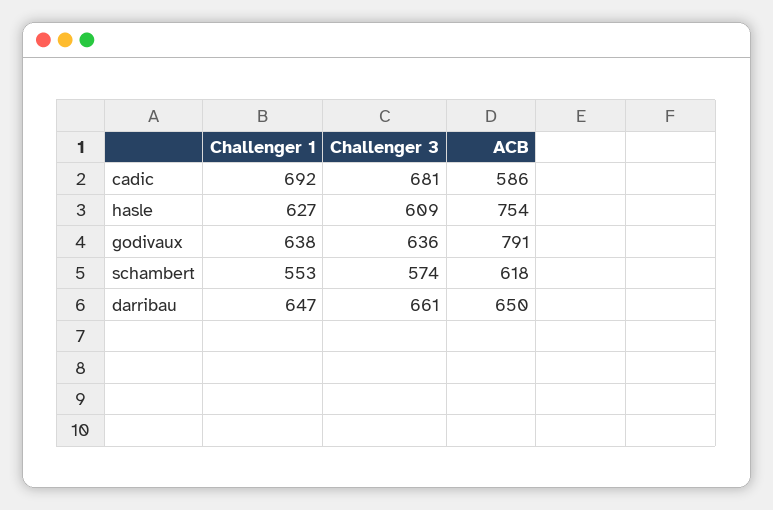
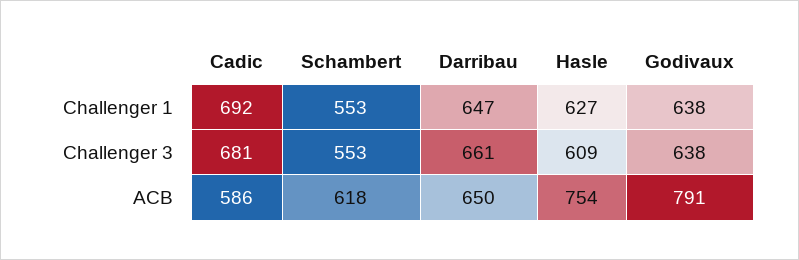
  {
    "Challenger 1": {
      "cadic": 692,
      "hasle": 627,
      "godivaux": 638,
      "schambert": 553,
      "darribau": 647
    },
    "Challenger 3": {
      "cadic": 681,
      "hasle": 609,
-     "godivaux": 636,
+     "godivaux": 638,
-     "schambert": 574,
+     "schambert": 553,
      "darribau": 661
    },
    "ACB": {
      "cadic": 586,
      "hasle": 754,
      "godivaux": 791,
      "schambert": 618,
      "darribau": 650
    }
  }

